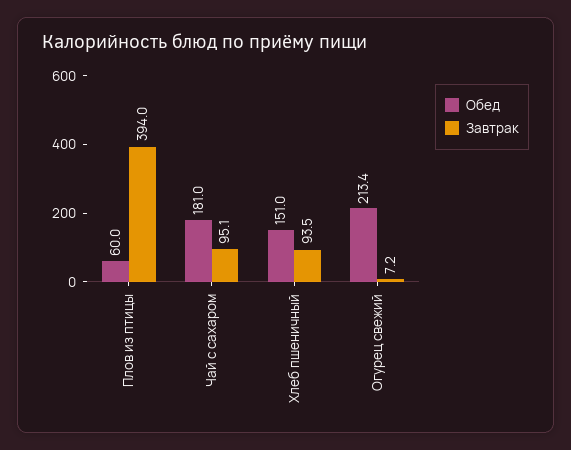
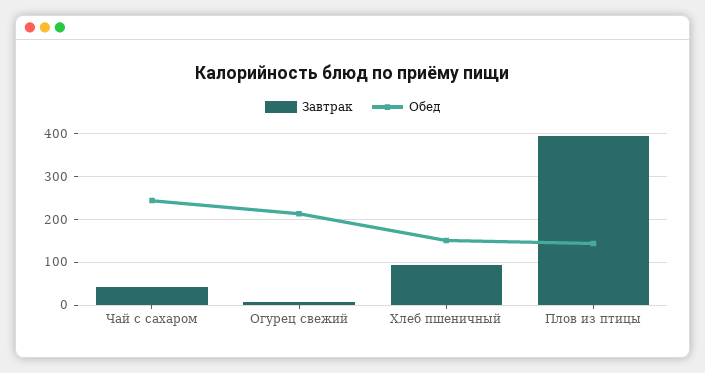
  {
    "Обед": {
-     "Плов из птицы": 60,
+     "Плов из птицы": 140,
-     "Чай с сахаром": 181,
+     "Чай с сахаром": 240,
      "Хлеб пшеничный": 151,
      "Огурец свежий": 213.4
    },
    "Завтрак": {
      "Плов из птицы": 394,
-     "Чай с сахаром": 95.1,
+     "Чай с сахаром": 40,
      "Хлеб пшеничный": 93.5,
      "Огурец свежий": 7.2
    }
  }

